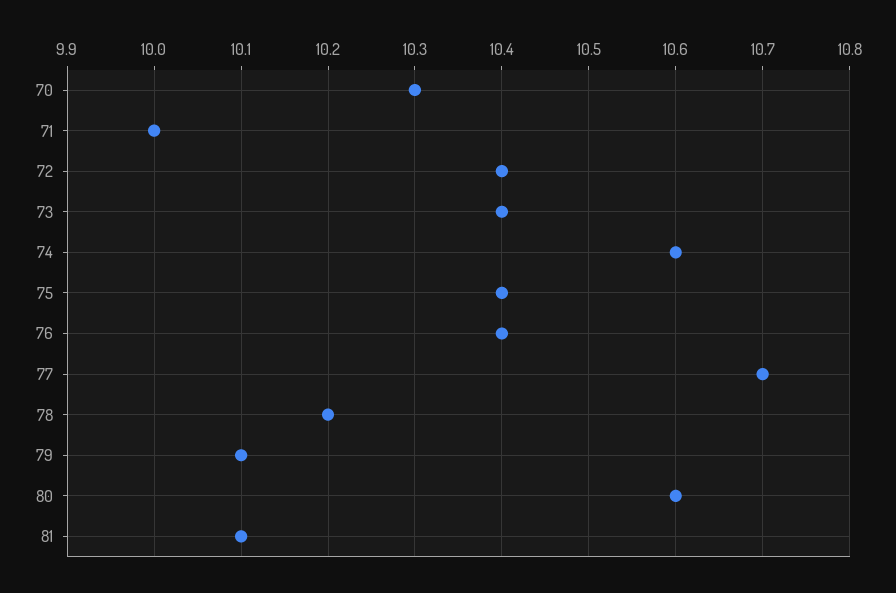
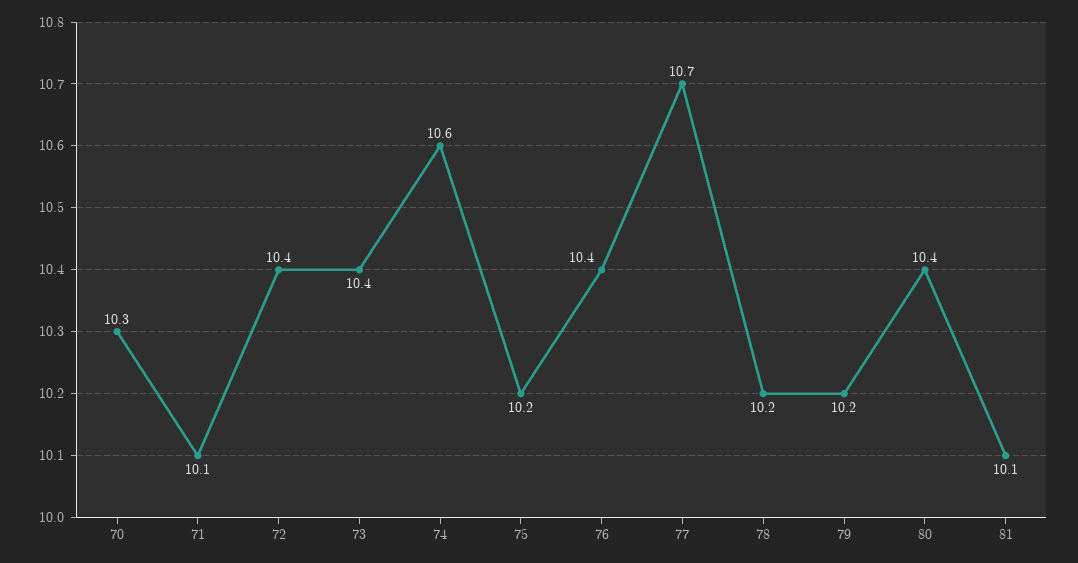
  {
    "70": 10.3,
-   "71": 10,
+   "71": 10.1,
    "72": 10.4,
    "73": 10.4,
    "74": 10.6,
-   "75": 10.4,
+   "75": 10.2,
    "76": 10.4,
    "77": 10.7,
    "78": 10.2,
-   "79": 10.1,
+   "79": 10.2,
-   "80": 10.6,
+   "80": 10.4,
    "81": 10.1
  }

